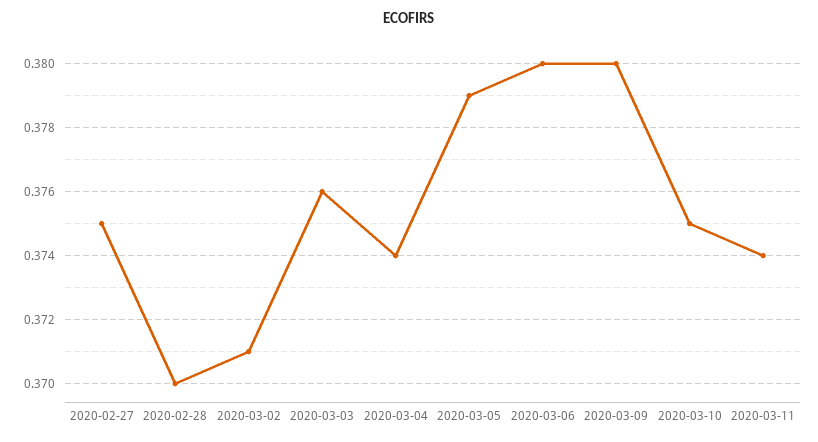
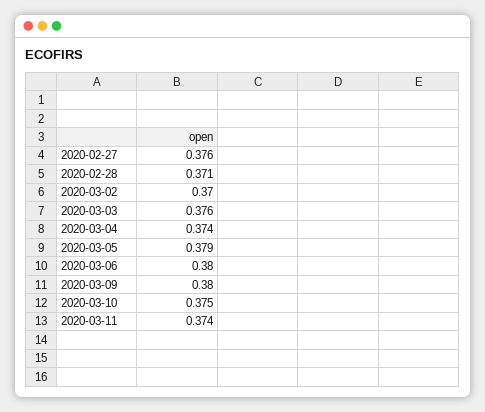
  {
-   "2020-02-27": 0.375,
+   "2020-02-27": 0.376,
-   "2020-02-28": 0.37,
+   "2020-02-28": 0.371,
-   "2020-03-02": 0.371,
+   "2020-03-02": 0.37,
    "2020-03-03": 0.376,
    "2020-03-04": 0.374,
    "2020-03-05": 0.379,
    "2020-03-06": 0.38,
    "2020-03-09": 0.38,
    "2020-03-10": 0.375,
    "2020-03-11": 0.374
  }

